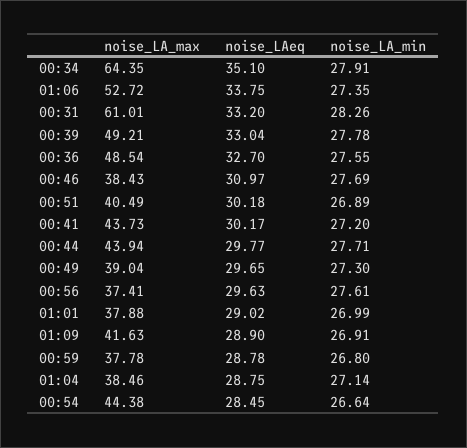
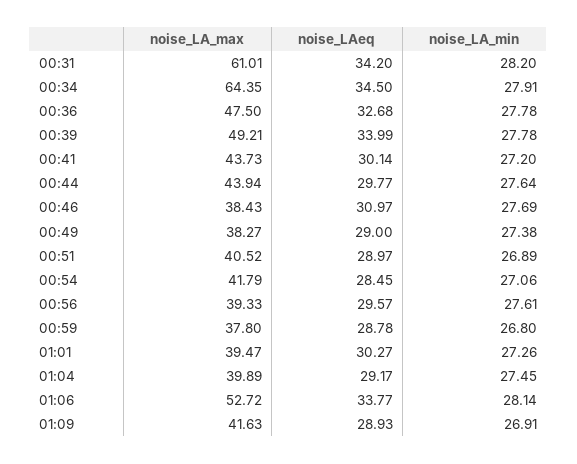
  {
    "noise_LA_max": {
      "00:34": 64.35,
      "01:06": 52.72,
      "00:31": 61.01,
      "00:39": 49.21,
-     "00:36": 48.54,
+     "00:36": 47.5,
      "00:46": 38.43,
-     "00:51": 40.49,
+     "00:51": 40.52,
      "00:41": 43.73,
      "00:44": 43.94,
-     "00:49": 39.04,
+     "00:49": 38.27,
-     "00:56": 37.41,
+     "00:56": 39.33,
-     "01:01": 37.88,
+     "01:01": 39.47,
      "01:09": 41.63,
-     "00:59": 37.78,
+     "00:59": 37.8,
-     "01:04": 38.46,
+     "01:04": 39.89,
-     "00:54": 44.38
+     "00:54": 41.79
    },
    "noise_LAeq": {
-     "00:34": 35.1,
+     "00:34": 34.5,
-     "01:06": 33.75,
+     "01:06": 33.77,
-     "00:31": 33.2,
+     "00:31": 34.2,
-     "00:39": 33.04,
+     "00:39": 33.99,
-     "00:36": 32.7,
+     "00:36": 32.68,
      "00:46": 30.97,
-     "00:51": 30.18,
+     "00:51": 28.97,
-     "00:41": 30.17,
+     "00:41": 30.14,
      "00:44": 29.77,
-     "00:49": 29.65,
+     "00:49": 29,
-     "00:56": 29.63,
+     "00:56": 29.57,
-     "01:01": 29.02,
+     "01:01": 30.27,
-     "01:09": 28.9,
+     "01:09": 28.93,
      "00:59": 28.78,
-     "01:04": 28.75,
+     "01:04": 29.17,
      "00:54": 28.45
    },
    "noise_LA_min": {
      "00:34": 27.91,
-     "01:06": 27.35,
+     "01:06": 28.14,
-     "00:31": 28.26,
+     "00:31": 28.2,
      "00:39": 27.78,
-     "00:36": 27.55,
+     "00:36": 27.78,
      "00:46": 27.69,
      "00:51": 26.89,
      "00:41": 27.2,
-     "00:44": 27.71,
+     "00:44": 27.64,
-     "00:49": 27.3,
+     "00:49": 27.38,
      "00:56": 27.61,
-     "01:01": 26.99,
+     "01:01": 27.26,
      "01:09": 26.91,
      "00:59": 26.8,
-     "01:04": 27.14,
+     "01:04": 27.45,
-     "00:54": 26.64
+     "00:54": 27.06
    }
  }

